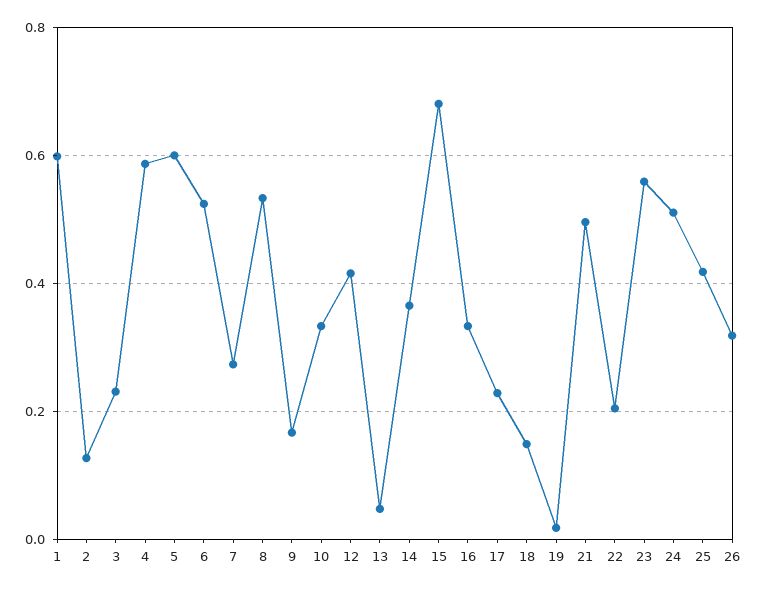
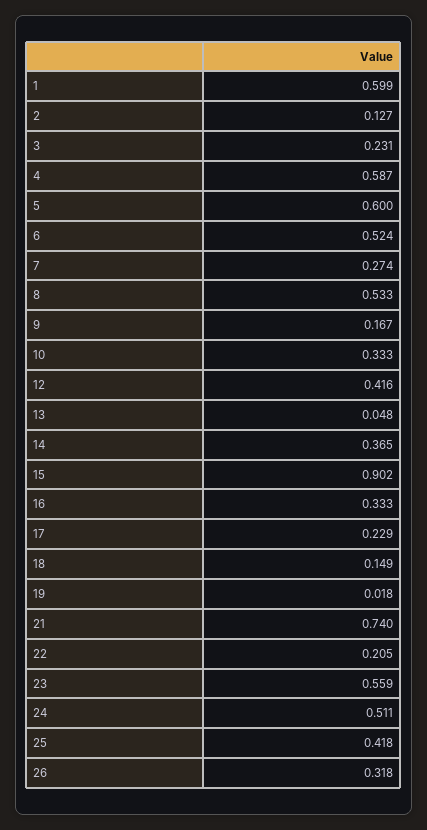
  {
    "1": 0.599,
    "2": 0.127,
    "3": 0.231,
    "4": 0.587,
    "5": 0.6,
    "6": 0.524,
    "7": 0.274,
    "8": 0.533,
    "9": 0.167,
    "10": 0.333,
    "12": 0.416,
    "13": 0.048,
    "14": 0.365,
-   "15": 0.68,
+   "15": 0.902,
    "16": 0.333,
    "17": 0.229,
    "18": 0.149,
    "19": 0.018,
-   "21": 0.5,
+   "21": 0.74,
    "22": 0.205,
    "23": 0.559,
    "24": 0.511,
    "25": 0.418,
    "26": 0.318
  }

